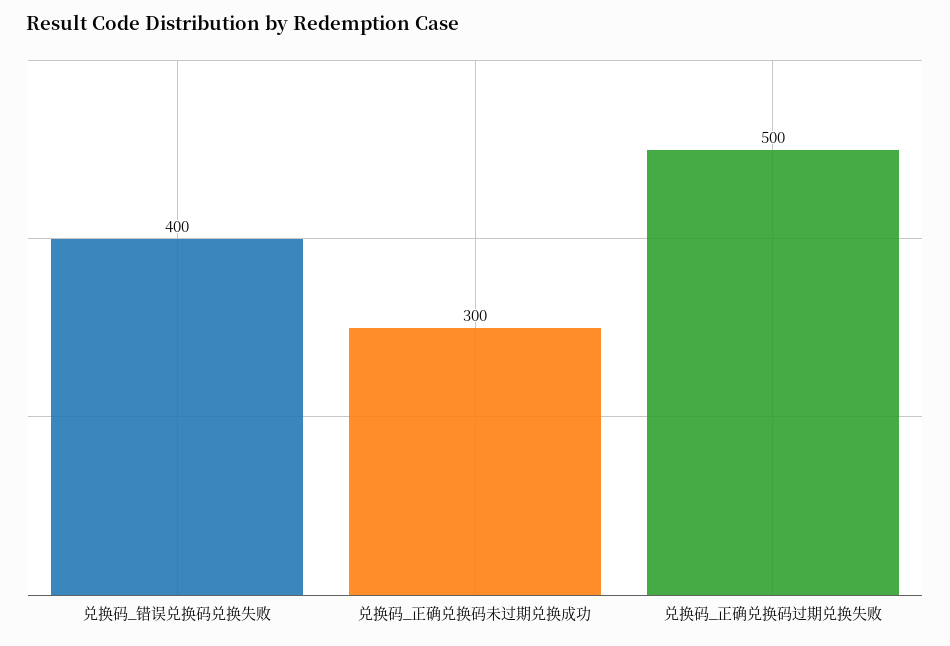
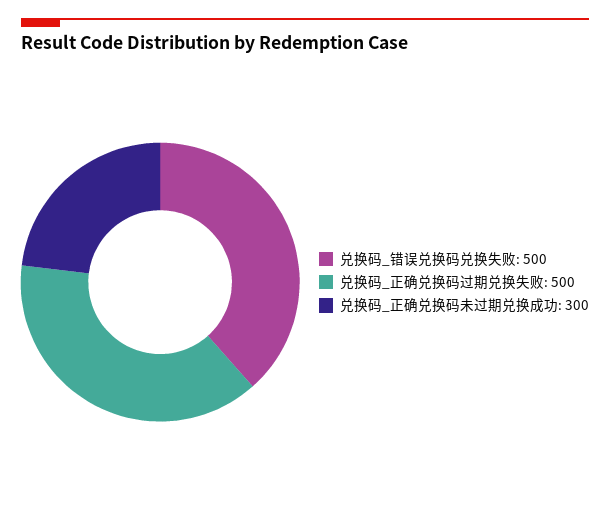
  {
-   "兑换码_错误兑换码兑换失败": 400,
+   "兑换码_错误兑换码兑换失败": 500,
    "兑换码_正确兑换码未过期兑换成功": 300,
    "兑换码_正确兑换码过期兑换失败": 500
  }

